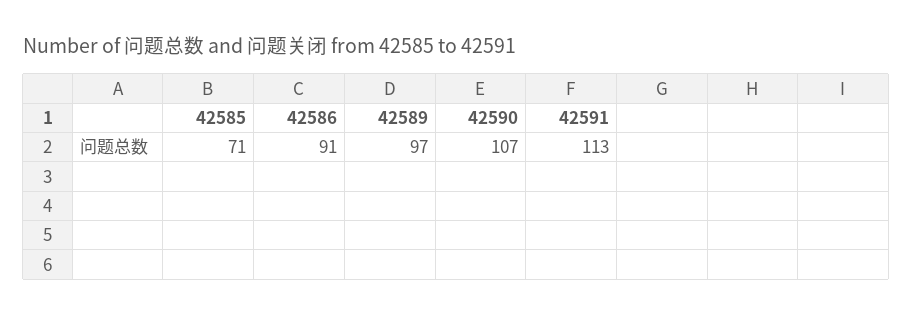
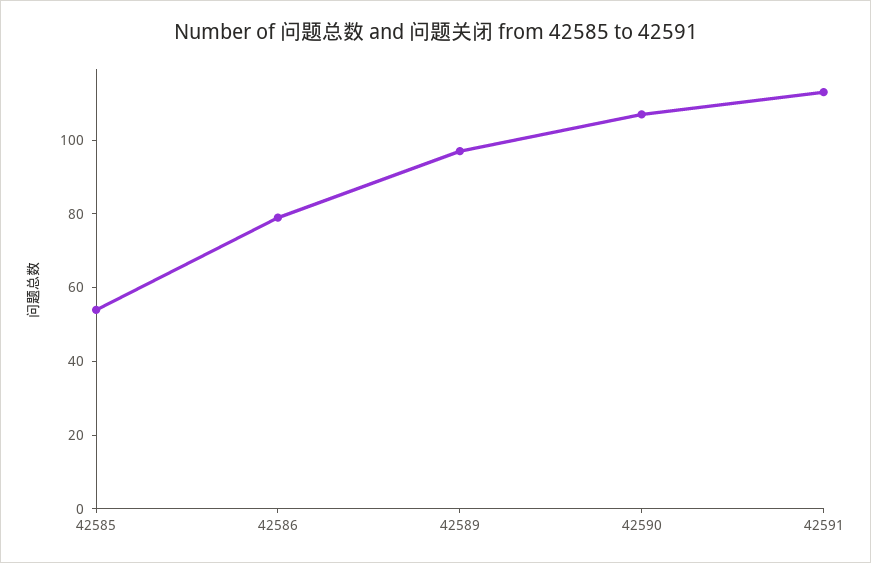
  {
-   "42585": 71,
+   "42585": 55,
-   "42586": 91,
+   "42586": 80,
    "42589": 97,
    "42590": 107,
    "42591": 113
  }

